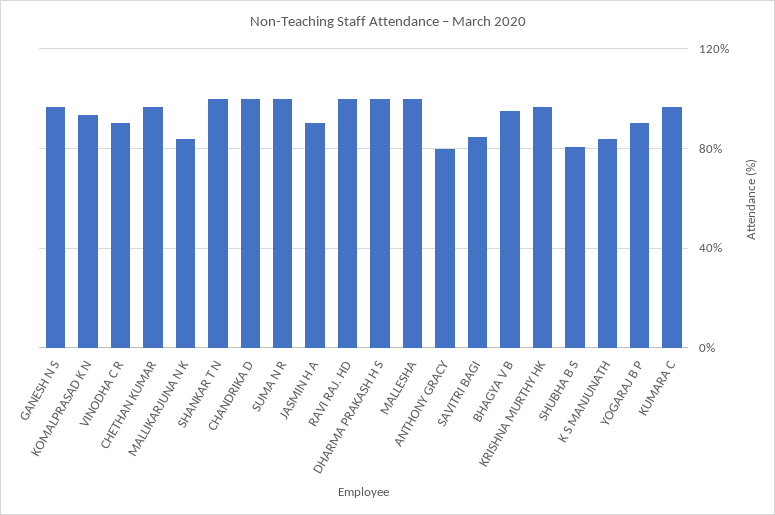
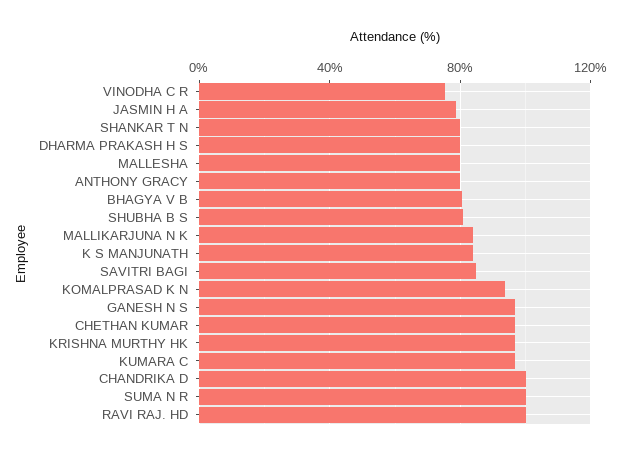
  {
    "GANESH N S": 95,
    "KOMALPRASAD K N": 95,
-   "VINODHA C R": 90,
+   "VINODHA C R": 75,
    "CHETHAN KUMAR": 95,
    "MALLIKARJUNA N K": 85,
-   "SHANKAR T N": 100,
+   "SHANKAR T N": 80,
    "CHANDRIKA D": 100,
    "SUMA N R": 100,
-   "JASMIN H A": 90,
+   "JASMIN H A": 80,
    "RAVI RAJ. HD": 100,
-   "DHARMA PRAKASH H S": 100,
+   "DHARMA PRAKASH H S": 80,
-   "MALLESHA": 100,
+   "MALLESHA": 80,
    "ANTHONY GRACY": 80,
    "SAVITRI BAGI": 85,
-   "BHAGYA V B": 95,
+   "BHAGYA V B": 80,
    "KRISHNA MURTHY HK": 95,
    "SHUBHA B S": 80,
    "K S MANJUNATH": 85,
-   "YOGARAJ B P": 90,
    "KUMARA C": 95
  }

